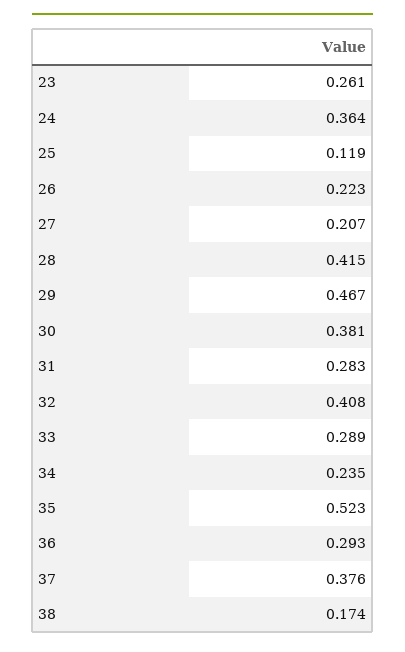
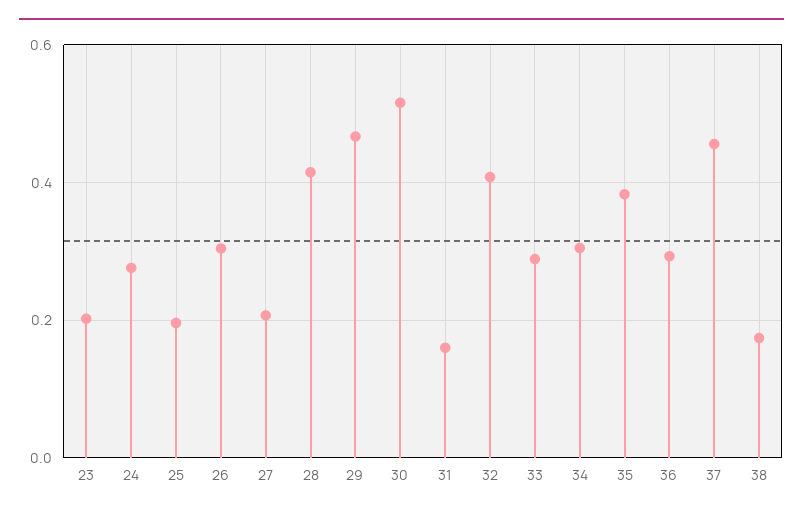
  {
-   "23": 0.261,
+   "23": 0.2,
-   "24": 0.364,
+   "24": 0.28,
-   "25": 0.119,
+   "25": 0.2,
-   "26": 0.223,
+   "26": 0.3,
    "27": 0.207,
    "28": 0.415,
    "29": 0.467,
-   "30": 0.381,
+   "30": 0.52,
-   "31": 0.283,
+   "31": 0.16,
    "32": 0.408,
    "33": 0.289,
-   "34": 0.235,
+   "34": 0.3,
-   "35": 0.523,
+   "35": 0.38,
    "36": 0.293,
-   "37": 0.376,
+   "37": 0.46,
    "38": 0.174
  }

